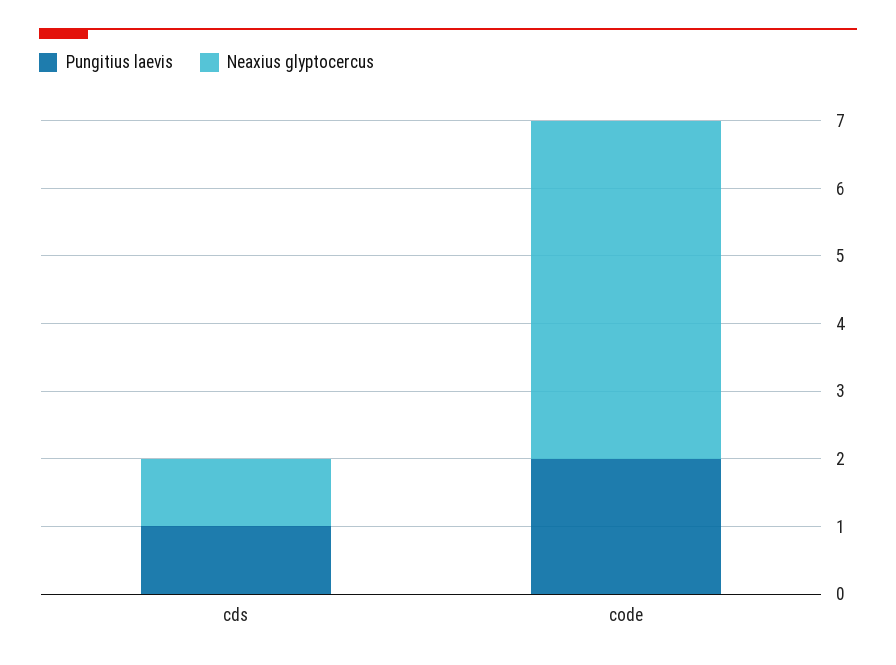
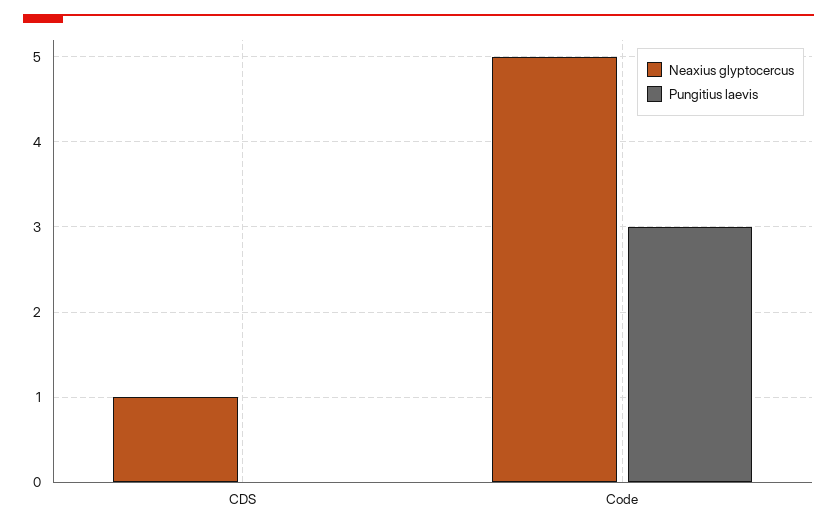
  {
    "Pungitius laevis": {
-     "cds": 1,
+     "cds": 0,
-     "code": 2
+     "code": 3
    },
    "Neaxius glyptocercus": {
      "cds": 1,
      "code": 5
    }
  }

